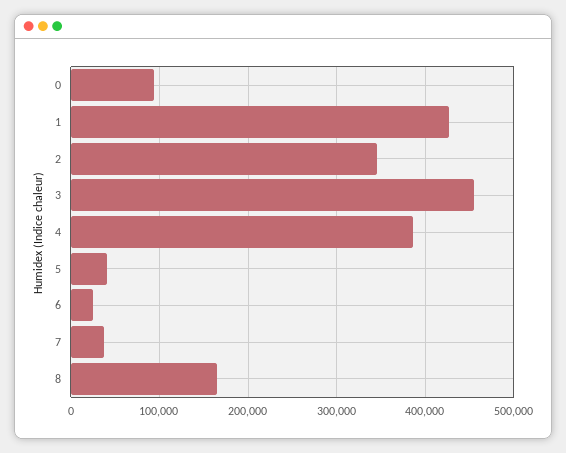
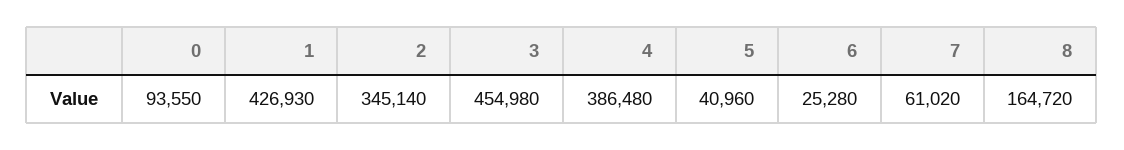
  {
    "0": 93550,
    "1": 426930,
    "2": 345140,
    "3": 454980,
    "4": 386480,
    "5": 40960,
    "6": 25280,
-   "7": 40000,
+   "7": 61020,
    "8": 164720
  }

